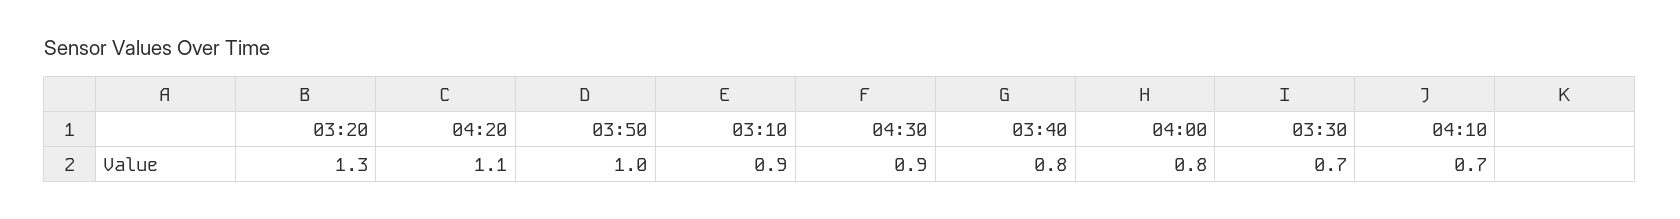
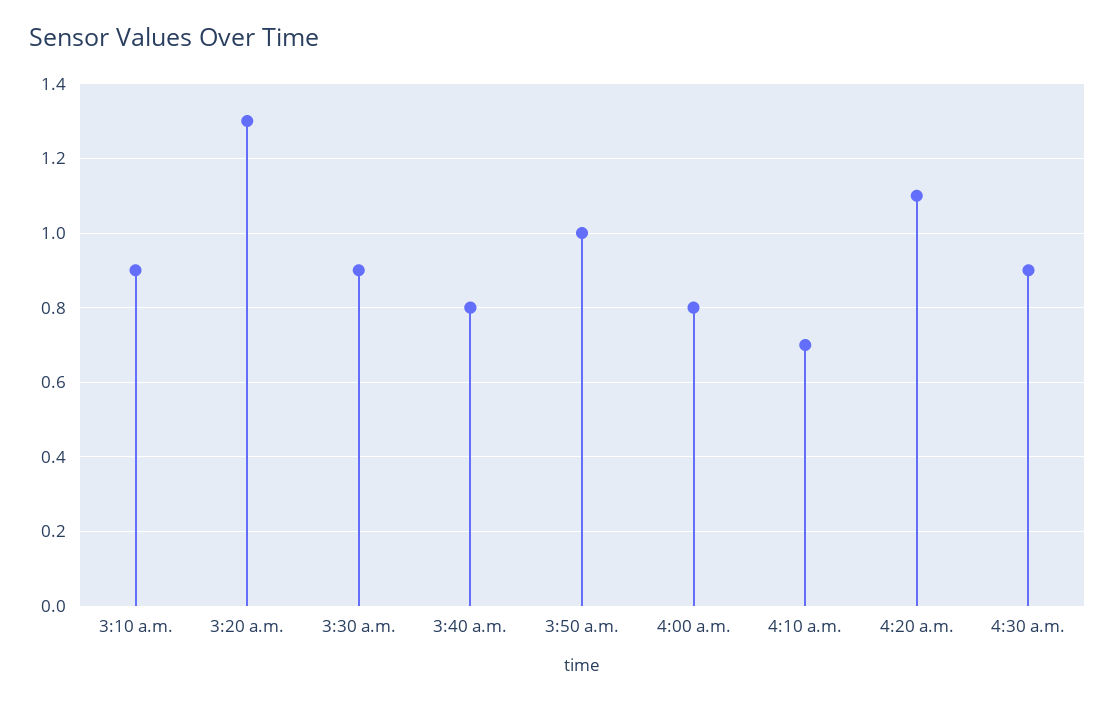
  {
    "03:20": 1.3,
    "04:20": 1.1,
    "03:50": 1,
    "03:10": 0.9,
    "04:30": 0.9,
    "03:40": 0.8,
    "04:00": 0.8,
-   "03:30": 0.7,
+   "03:30": 0.9,
    "04:10": 0.7
  }

